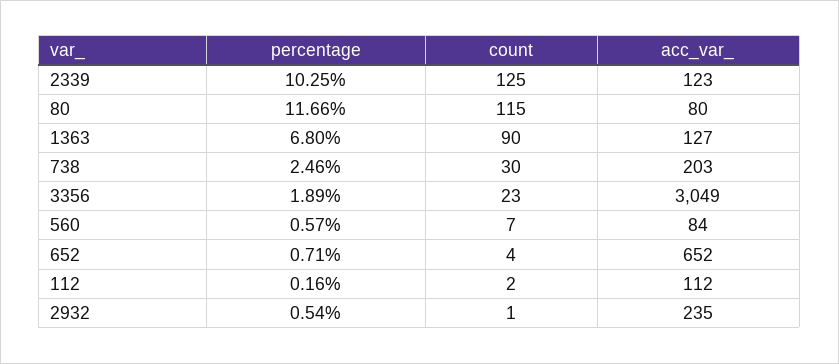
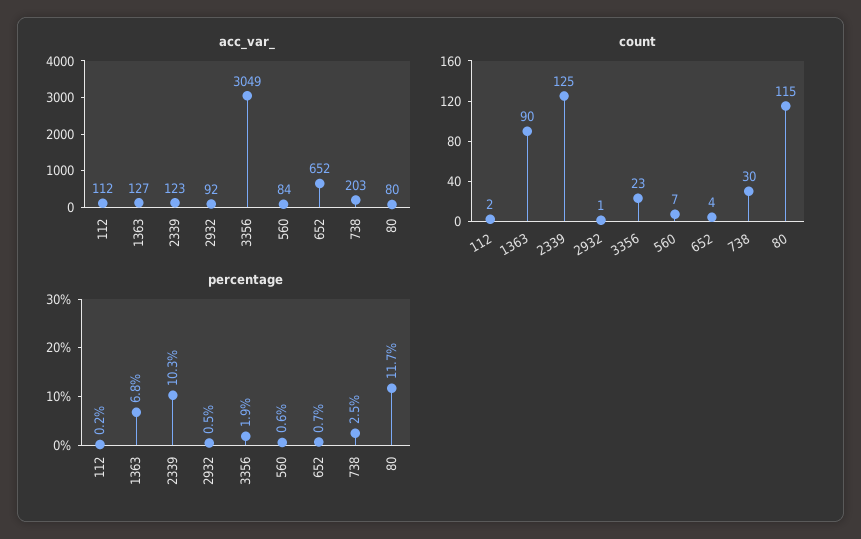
  {
    "percentage": {
      "2339": 10.25,
      "80": 11.66,
      "1363": 6.8,
      "738": 2.46,
      "3356": 1.89,
      "560": 0.57,
      "652": 0.71,
      "112": 0.16,
      "2932": 0.54
    },
    "count": {
      "2339": 125,
      "80": 115,
      "1363": 90,
      "738": 30,
      "3356": 23,
      "560": 7,
      "652": 4,
      "112": 2,
      "2932": 1
    },
    "acc_var_": {
      "2339": 123,
      "80": 80,
      "1363": 127,
      "738": 203,
      "3356": 3049,
      "560": 84,
      "652": 652,
      "112": 112,
-     "2932": 235
+     "2932": 92
    }
  }

